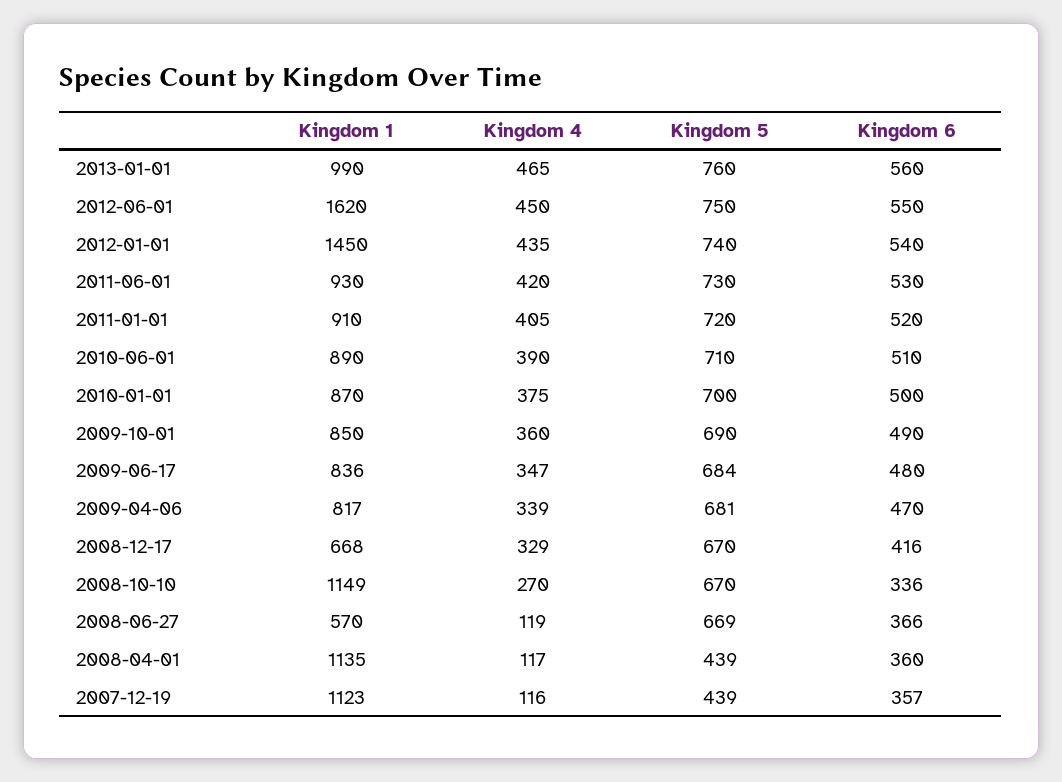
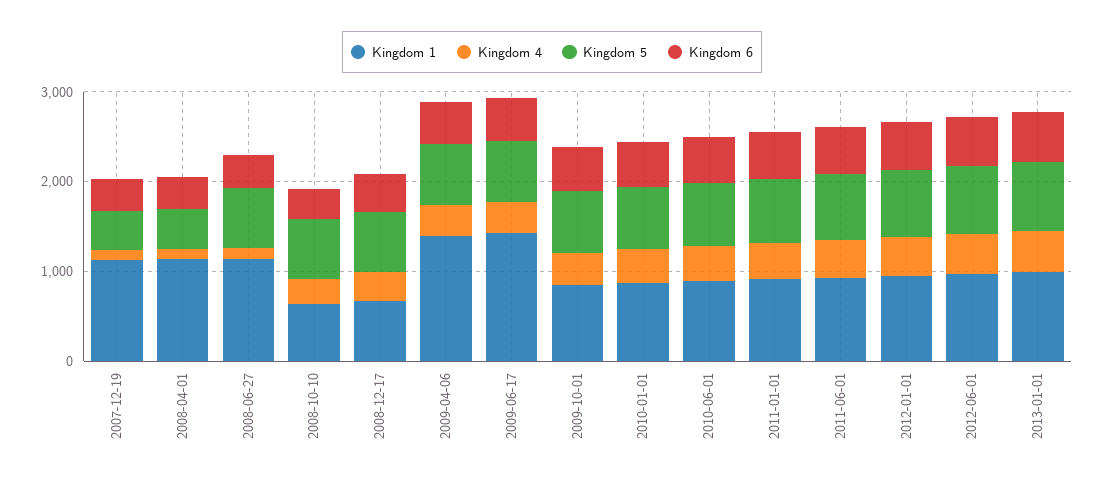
  {
    "Kingdom 1": {
      "2013-01-01": 990,
-     "2012-06-01": 1620,
+     "2012-06-01": 1000,
-     "2012-01-01": 1450,
+     "2012-01-01": 1000,
      "2011-06-01": 930,
      "2011-01-01": 910,
      "2010-06-01": 890,
      "2010-01-01": 870,
      "2009-10-01": 850,
-     "2009-06-17": 836,
+     "2009-06-17": 1400,
-     "2009-04-06": 817,
+     "2009-04-06": 1400,
      "2008-12-17": 668,
-     "2008-10-10": 1149,
+     "2008-10-10": 600,
-     "2008-06-27": 570,
+     "2008-06-27": 1200,
      "2008-04-01": 1135,
      "2007-12-19": 1123
    },
    "Kingdom 4": {
      "2013-01-01": 465,
      "2012-06-01": 450,
      "2012-01-01": 435,
      "2011-06-01": 420,
      "2011-01-01": 405,
      "2010-06-01": 390,
      "2010-01-01": 375,
      "2009-10-01": 360,
      "2009-06-17": 347,
      "2009-04-06": 339,
      "2008-12-17": 329,
      "2008-10-10": 270,
      "2008-06-27": 119,
      "2008-04-01": 117,
      "2007-12-19": 116
    },
    "Kingdom 5": {
      "2013-01-01": 760,
      "2012-06-01": 750,
      "2012-01-01": 740,
      "2011-06-01": 730,
      "2011-01-01": 720,
      "2010-06-01": 710,
      "2010-01-01": 700,
      "2009-10-01": 690,
      "2009-06-17": 684,
      "2009-04-06": 681,
      "2008-12-17": 670,
      "2008-10-10": 670,
      "2008-06-27": 669,
      "2008-04-01": 439,
      "2007-12-19": 439
    },
    "Kingdom 6": {
      "2013-01-01": 560,
      "2012-06-01": 550,
      "2012-01-01": 540,
      "2011-06-01": 530,
      "2011-01-01": 520,
      "2010-06-01": 510,
      "2010-01-01": 500,
      "2009-10-01": 490,
      "2009-06-17": 480,
      "2009-04-06": 470,
      "2008-12-17": 416,
      "2008-10-10": 336,
      "2008-06-27": 366,
      "2008-04-01": 360,
      "2007-12-19": 357
    }
  }

